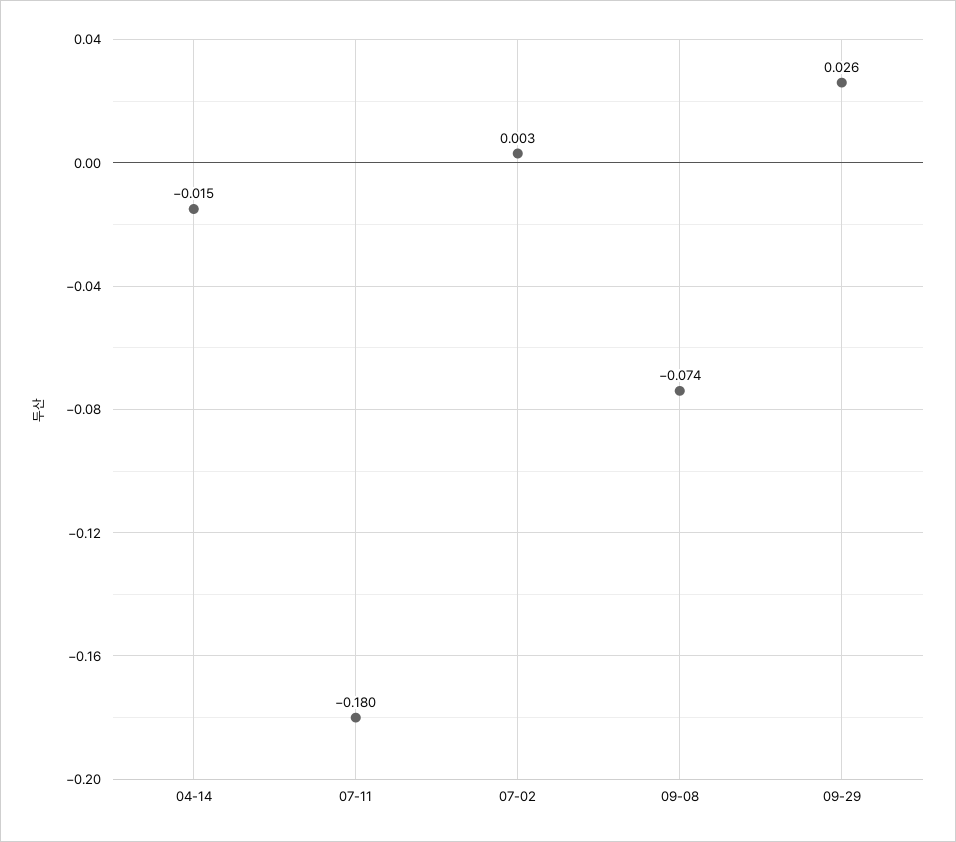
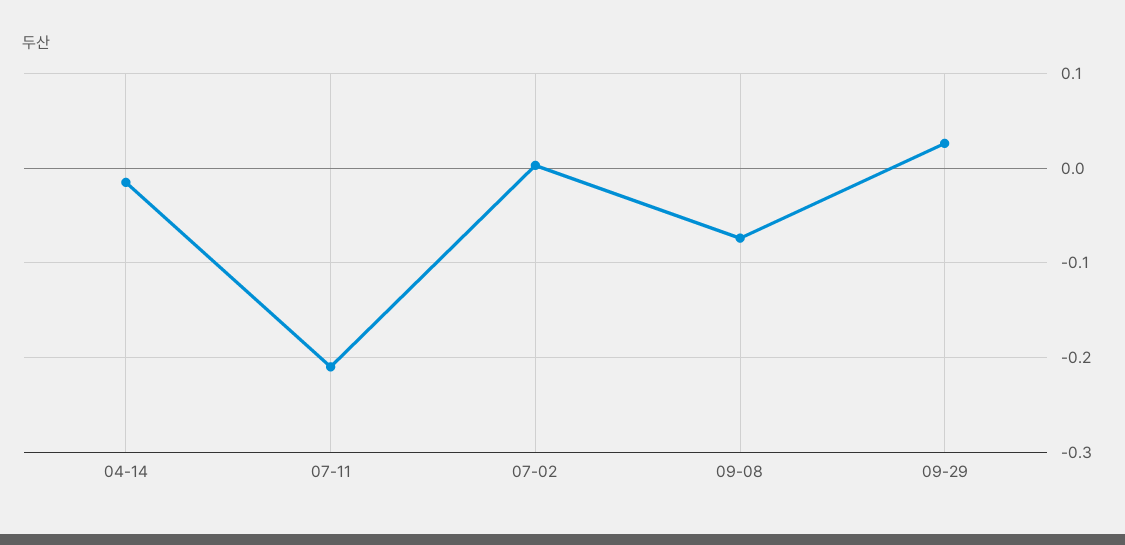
  {
    "04-14": -0.015,
-   "07-11": -0.18,
+   "07-11": -0.21,
    "07-02": 0.003,
    "09-08": -0.074,
    "09-29": 0.026
  }

